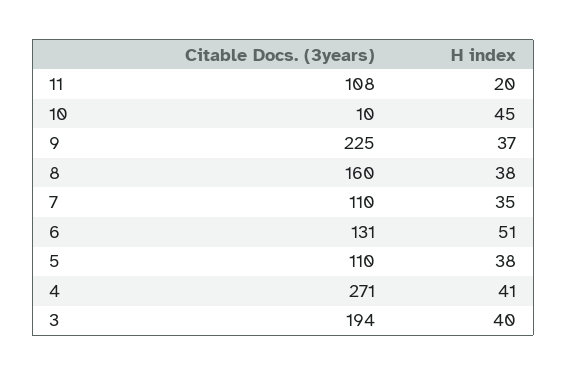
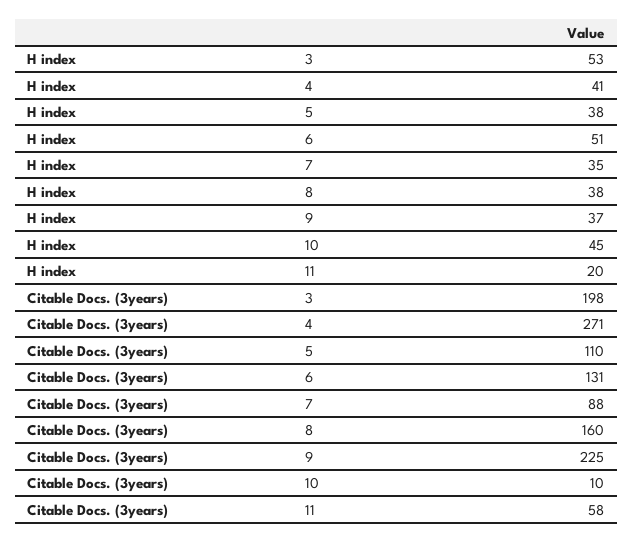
  {
    "Citable Docs. (3years)": {
-     "11": 108,
+     "11": 58,
      "10": 10,
      "9": 225,
      "8": 160,
-     "7": 110,
+     "7": 88,
      "6": 131,
      "5": 110,
      "4": 271,
-     "3": 194
+     "3": 198
    },
    "H index": {
      "11": 20,
      "10": 45,
      "9": 37,
      "8": 38,
      "7": 35,
      "6": 51,
      "5": 38,
      "4": 41,
-     "3": 40
+     "3": 53
    }
  }

